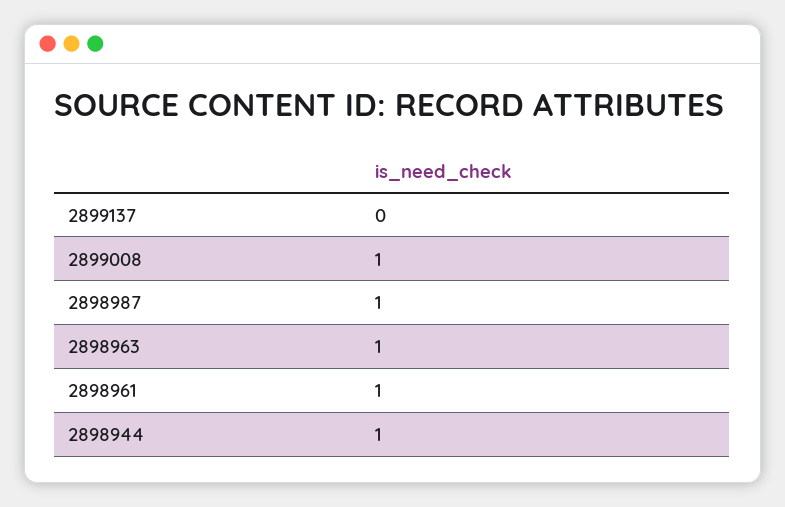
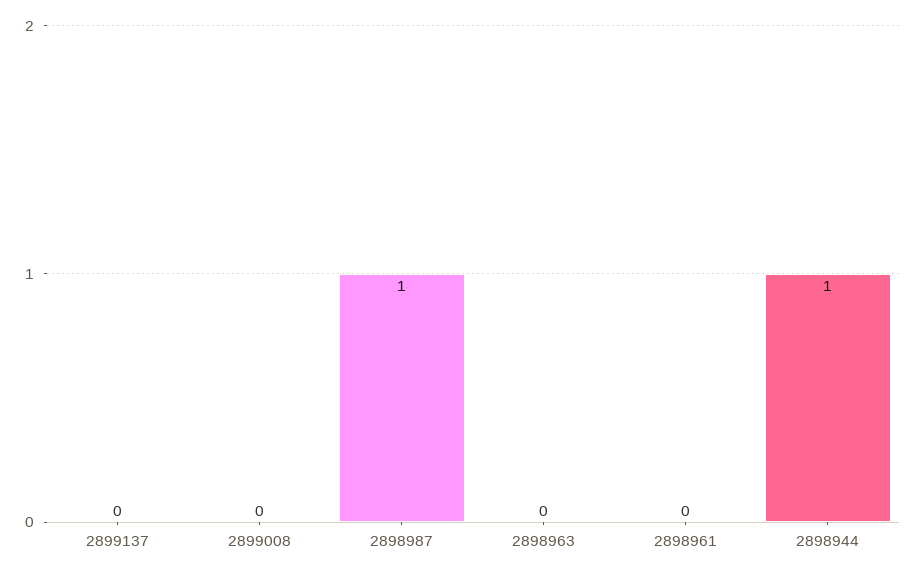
  {
    "2899137": 0,
-   "2899008": 1,
+   "2899008": 0,
    "2898987": 1,
-   "2898963": 1,
+   "2898963": 0,
-   "2898961": 1,
+   "2898961": 0,
    "2898944": 1
  }

